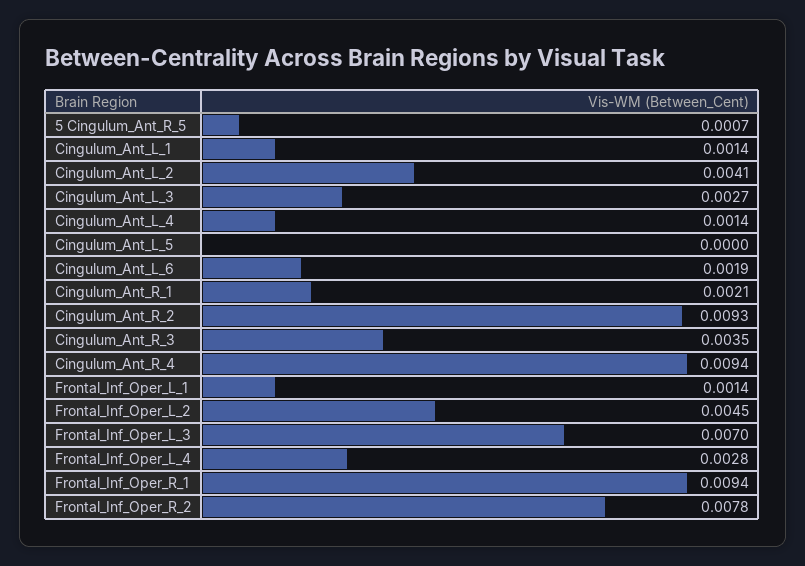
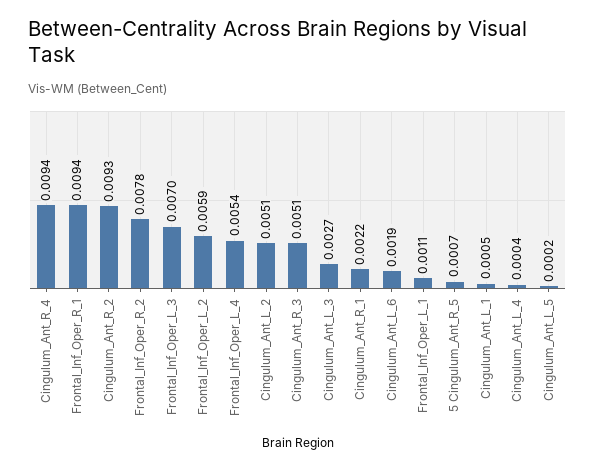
  {
    "5 Cingulum_Ant_R_5": 0.0007,
-   "Cingulum_Ant_L_1": 0.0014,
+   "Cingulum_Ant_L_1": 0.0005,
-   "Cingulum_Ant_L_2": 0.0041,
+   "Cingulum_Ant_L_2": 0.0051,
    "Cingulum_Ant_L_3": 0.0027,
-   "Cingulum_Ant_L_4": 0.0014,
+   "Cingulum_Ant_L_4": 0.0004,
-   "Cingulum_Ant_L_5": 0,
+   "Cingulum_Ant_L_5": 0.0002,
    "Cingulum_Ant_L_6": 0.0019,
-   "Cingulum_Ant_R_1": 0.0021,
+   "Cingulum_Ant_R_1": 0.0022,
    "Cingulum_Ant_R_2": 0.0093,
-   "Cingulum_Ant_R_3": 0.0035,
+   "Cingulum_Ant_R_3": 0.0051,
    "Cingulum_Ant_R_4": 0.0094,
-   "Frontal_Inf_Oper_L_1": 0.0014,
+   "Frontal_Inf_Oper_L_1": 0.0011,
-   "Frontal_Inf_Oper_L_2": 0.0045,
+   "Frontal_Inf_Oper_L_2": 0.0059,
    "Frontal_Inf_Oper_L_3": 0.007,
-   "Frontal_Inf_Oper_L_4": 0.0028,
+   "Frontal_Inf_Oper_L_4": 0.0054,
    "Frontal_Inf_Oper_R_1": 0.0094,
    "Frontal_Inf_Oper_R_2": 0.0078
  }

